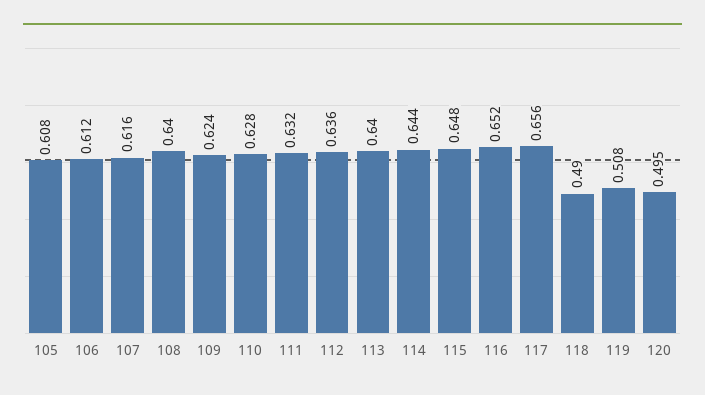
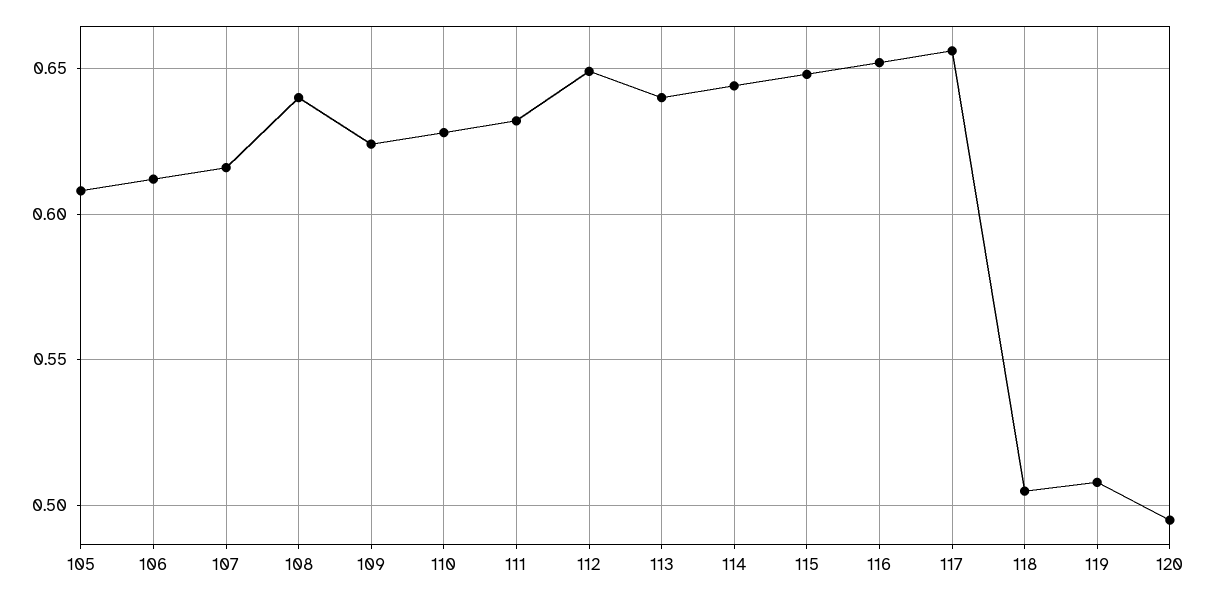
  {
    "105": 0.608,
    "106": 0.612,
    "107": 0.616,
    "108": 0.64,
    "109": 0.624,
    "110": 0.628,
    "111": 0.632,
-   "112": 0.636,
+   "112": 0.65,
    "113": 0.64,
    "114": 0.644,
    "115": 0.648,
    "116": 0.652,
    "117": 0.656,
-   "118": 0.49,
+   "118": 0.505,
    "119": 0.508,
    "120": 0.495
  }

